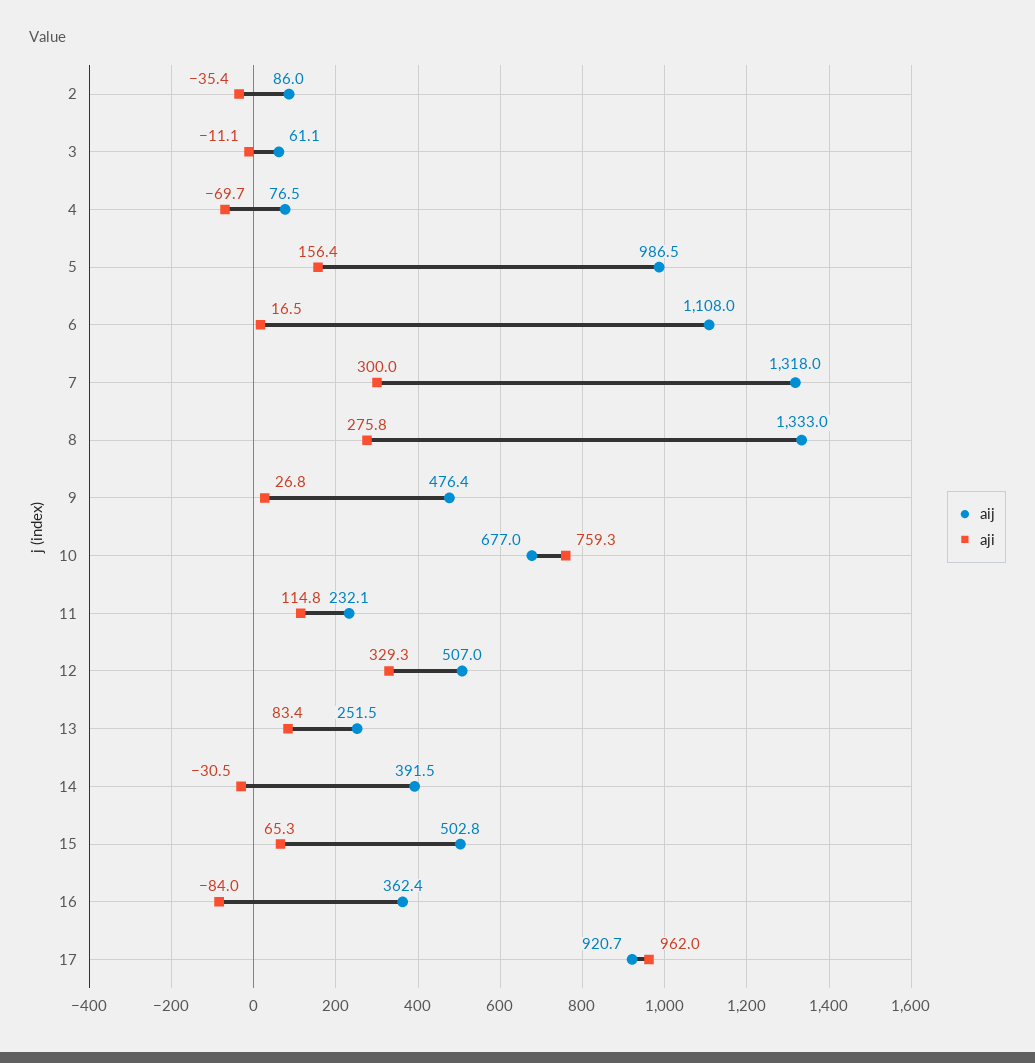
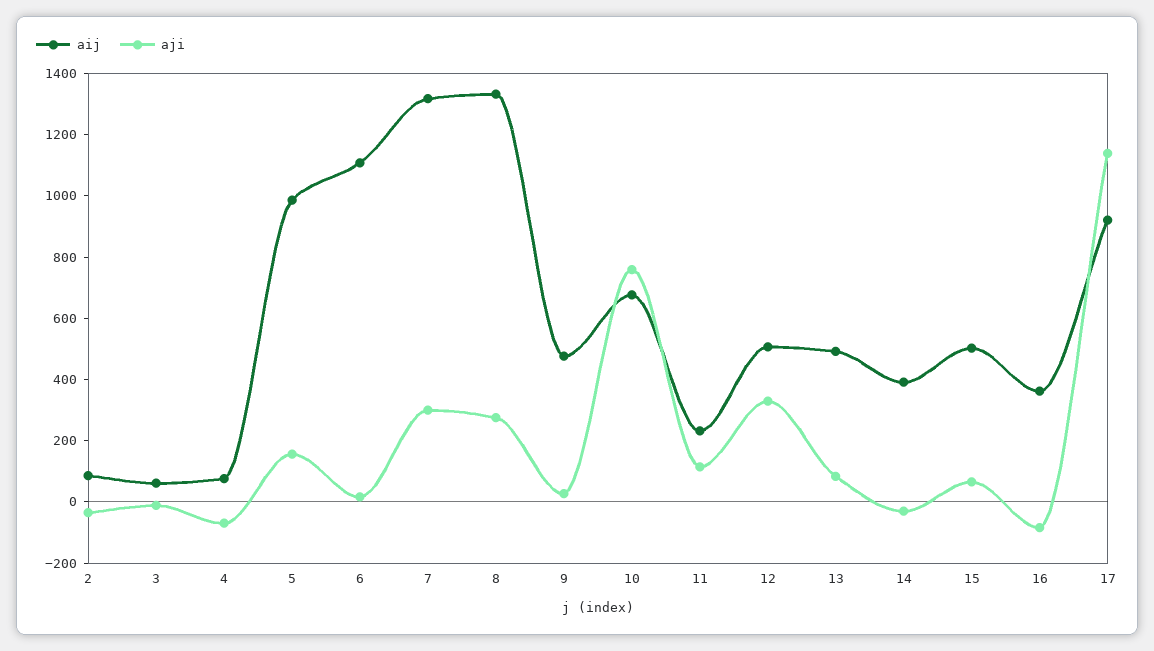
  {
    "aij": {
      "2": 86,
      "3": 61.1,
      "4": 76.5,
      "5": 986.5,
      "6": 1108,
      "7": 1318,
      "8": 1333,
      "9": 476.4,
      "10": 677,
      "11": 232.1,
      "12": 507,
-     "13": 251.5,
+     "13": 500,
      "14": 391.5,
      "15": 502.8,
      "16": 362.4,
      "17": 920.7
    },
    "aji": {
      "2": -35.4,
      "3": -11.1,
      "4": -69.7,
      "5": 156.4,
      "6": 16.5,
      "7": 300,
      "8": 275.8,
      "9": 26.8,
      "10": 759.3,
      "11": 114.8,
      "12": 329.3,
      "13": 83.4,
      "14": -30.5,
      "15": 65.3,
      "16": -84,
-     "17": 962
+     "17": 1150
    }
  }

